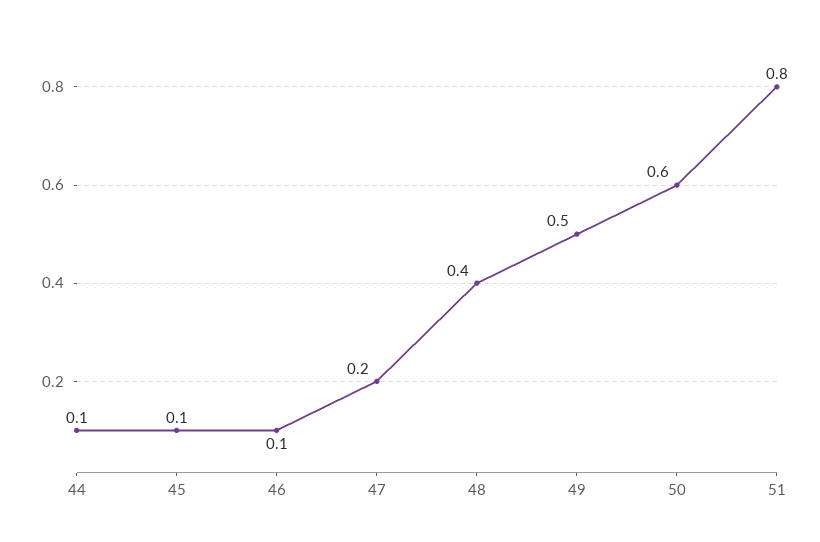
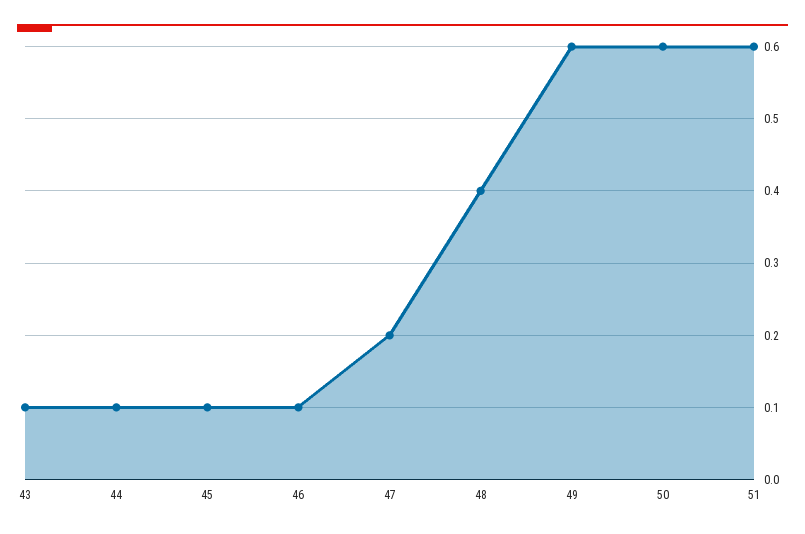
  {
    "44": 0.1,
    "45": 0.1,
    "46": 0.1,
    "47": 0.2,
    "48": 0.4,
-   "49": 0.5,
+   "49": 0.6,
    "50": 0.6,
-   "51": 0.8
+   "51": 0.6,
+   "43": 0.1
  }

